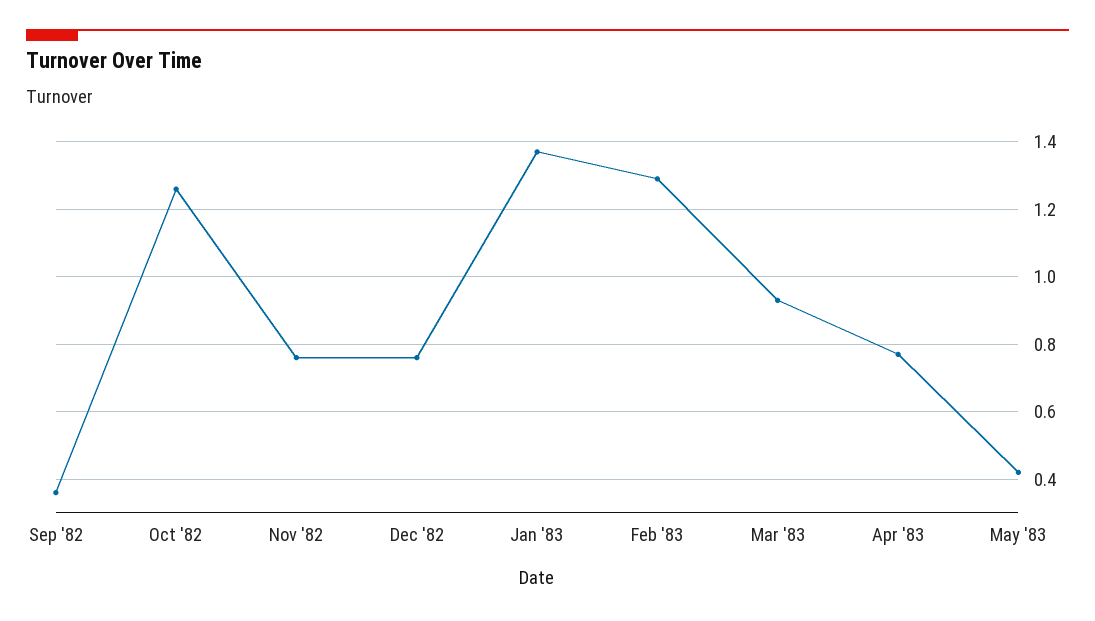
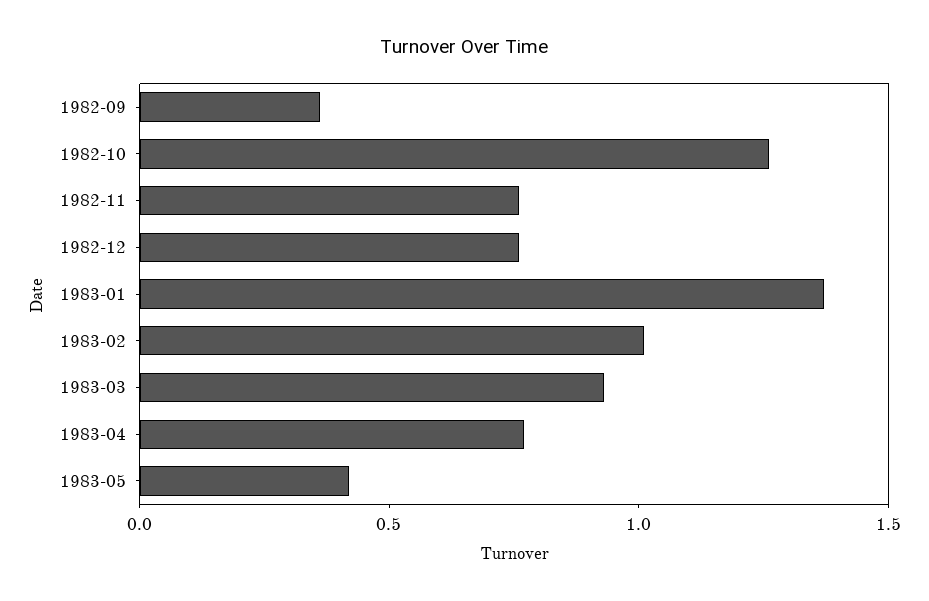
  {
    "Sep '82": 0.35,
    "Oct '82": 1.25,
    "Nov '82": 0.75,
    "Dec '82": 0.75,
    "Jan '83": 1.35,
-   "Feb '83": 1.3,
+   "Feb '83": 1,
    "Mar '83": 0.95,
    "Apr '83": 0.75,
    "May '83": 0.4
  }

